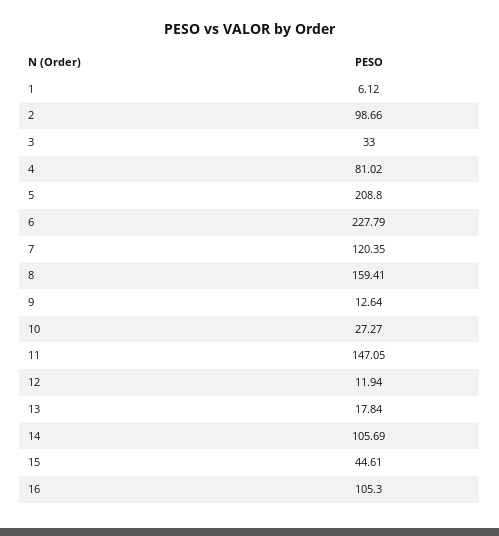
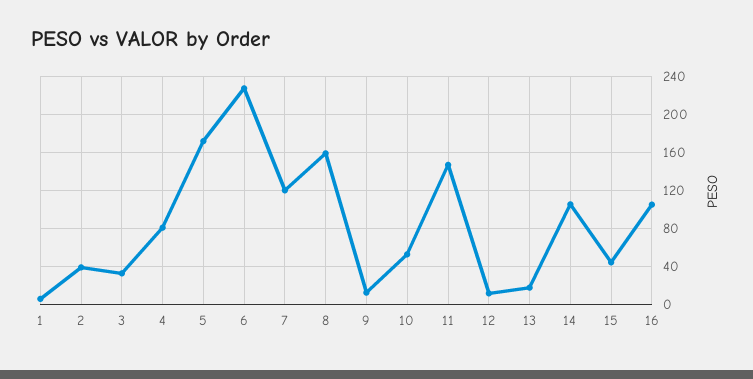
  {
    "1": 6.12,
-   "2": 98.66,
+   "2": 40,
    "3": 33,
    "4": 81.02,
-   "5": 208.8,
+   "5": 170,
    "6": 227.79,
    "7": 120.35,
    "8": 159.41,
    "9": 12.64,
-   "10": 27.27,
+   "10": 50,
    "11": 147.05,
    "12": 11.94,
    "13": 17.84,
    "14": 105.69,
    "15": 44.61,
    "16": 105.3
  }

